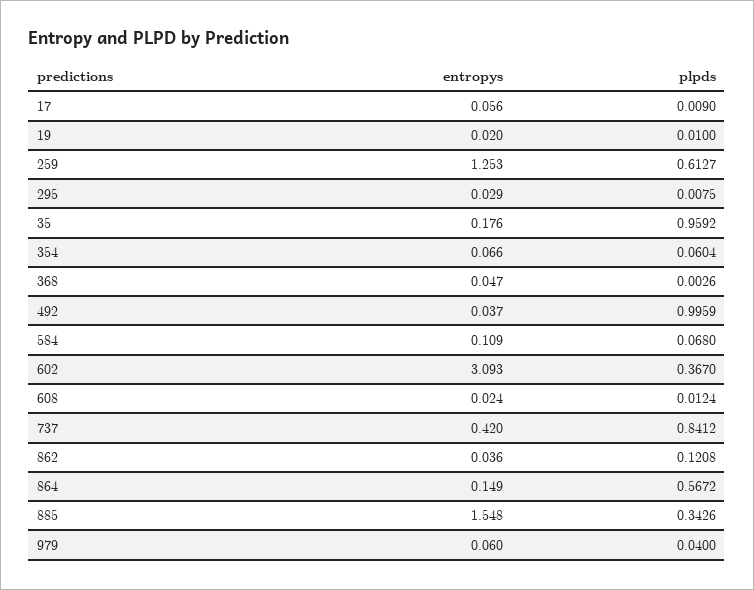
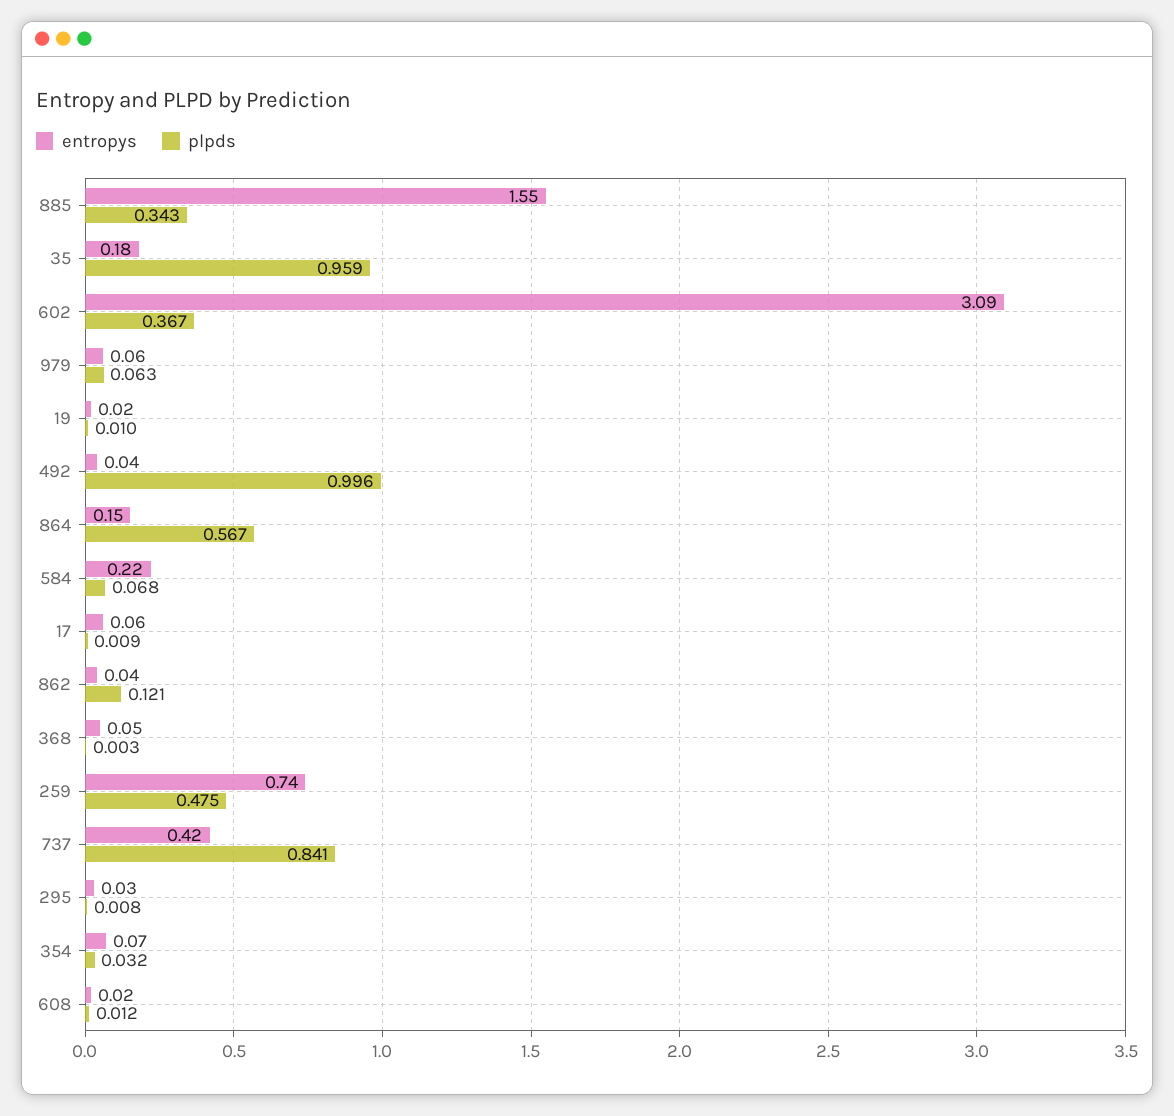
  {
    "entropys": {
      "17": 0.056,
      "19": 0.02,
-     "259": 1.253,
+     "259": 0.74,
      "295": 0.029,
      "35": 0.176,
      "354": 0.066,
      "368": 0.047,
      "492": 0.037,
-     "584": 0.109,
+     "584": 0.22,
      "602": 3.093,
      "608": 0.024,
      "737": 0.42,
      "862": 0.036,
      "864": 0.149,
      "885": 1.548,
      "979": 0.06
    },
    "plpds": {
      "17": 0.009,
      "19": 0.01,
-     "259": 0.6127,
+     "259": 0.475,
      "295": 0.0075,
      "35": 0.9592,
-     "354": 0.0604,
+     "354": 0.032,
      "368": 0.0026,
      "492": 0.9959,
      "584": 0.068,
      "602": 0.367,
      "608": 0.0124,
      "737": 0.8412,
      "862": 0.1208,
      "864": 0.5672,
      "885": 0.3426,
-     "979": 0.04
+     "979": 0.063
    }
  }

